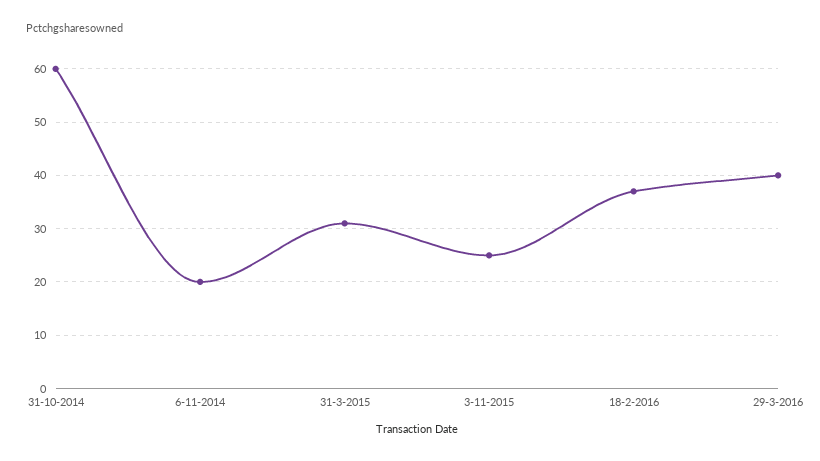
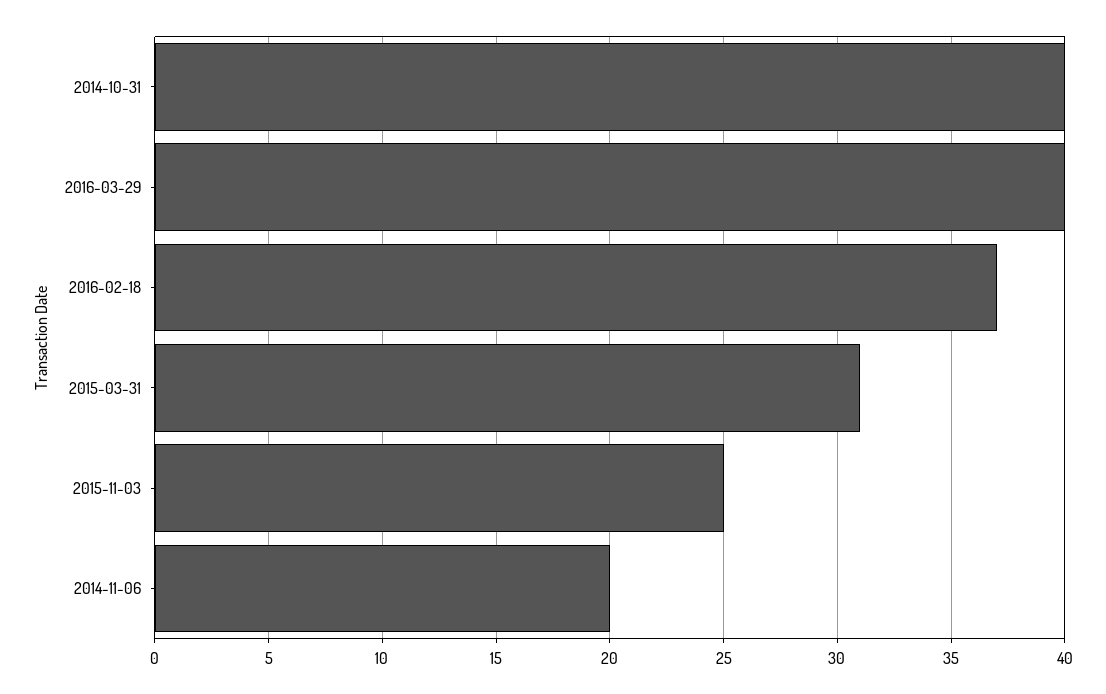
  {
-   "31-10-2014": 60,
+   "31-10-2014": 40,
    "6-11-2014": 20,
    "31-3-2015": 31,
    "3-11-2015": 25,
    "18-2-2016": 37,
    "29-3-2016": 40
  }

